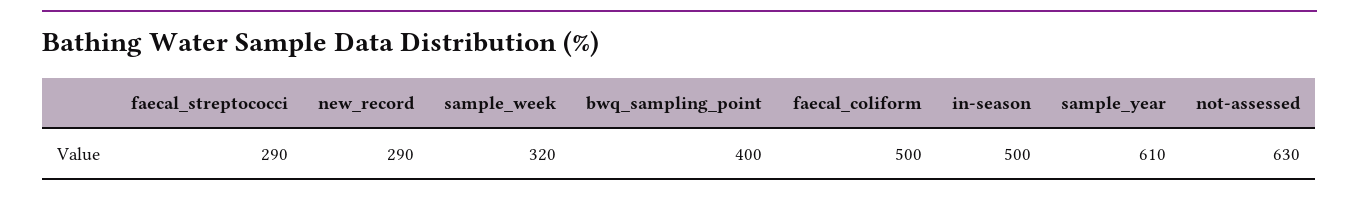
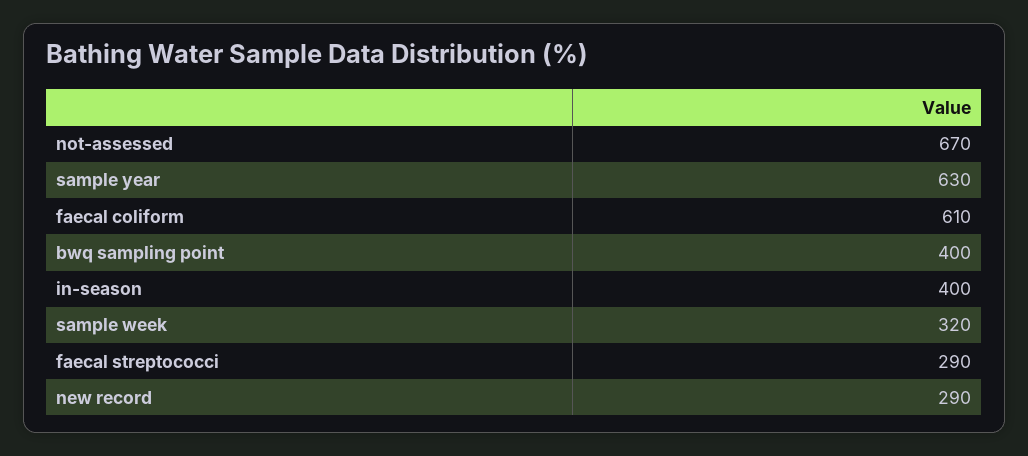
  {
    "faecal_streptococci": 290,
    "new_record": 290,
    "sample_week": 320,
    "bwq_sampling_point": 400,
-   "faecal_coliform": 500,
+   "faecal_coliform": 610,
-   "in-season": 500,
+   "in-season": 400,
-   "sample_year": 610,
+   "sample_year": 630,
-   "not-assessed": 630
+   "not-assessed": 670
  }

